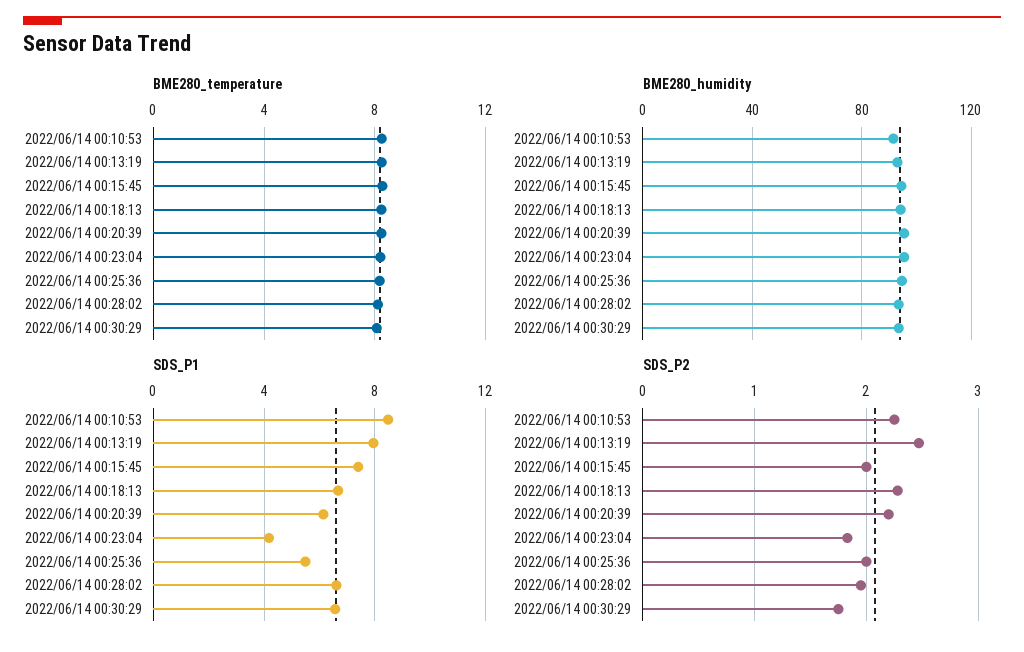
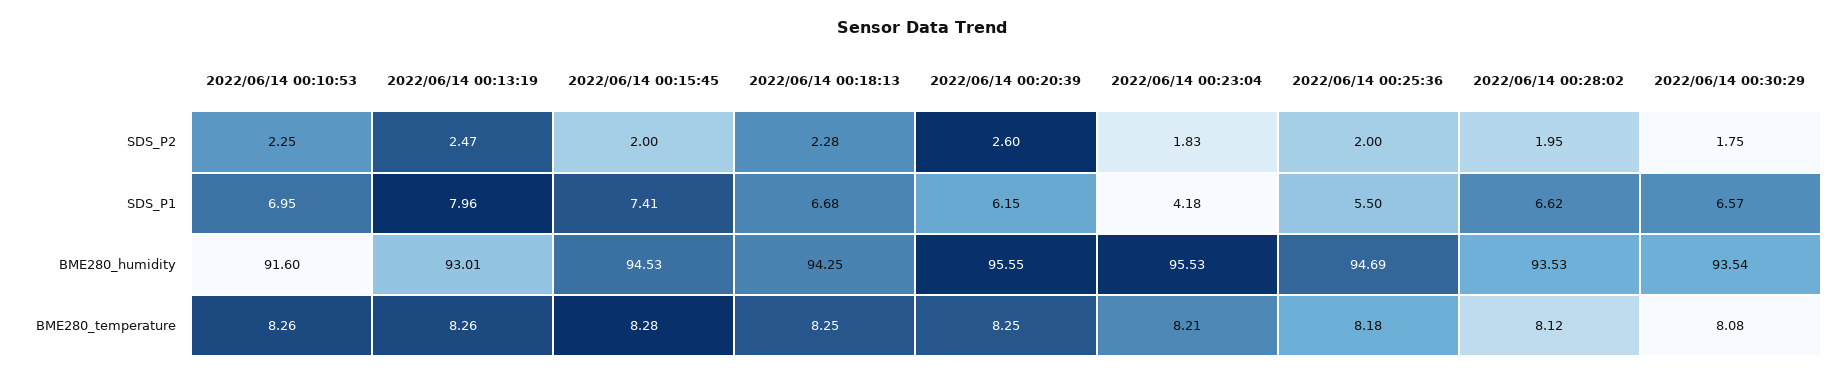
  {
    "BME280_temperature": {
      "2022/06/14 00:10:53": 8.26,
      "2022/06/14 00:13:19": 8.26,
      "2022/06/14 00:15:45": 8.28,
      "2022/06/14 00:18:13": 8.25,
      "2022/06/14 00:20:39": 8.25,
      "2022/06/14 00:23:04": 8.21,
      "2022/06/14 00:25:36": 8.18,
      "2022/06/14 00:28:02": 8.12,
      "2022/06/14 00:30:29": 8.08
    },
    "BME280_humidity": {
      "2022/06/14 00:10:53": 91.6,
      "2022/06/14 00:13:19": 93.01,
      "2022/06/14 00:15:45": 94.53,
      "2022/06/14 00:18:13": 94.25,
      "2022/06/14 00:20:39": 95.55,
      "2022/06/14 00:23:04": 95.53,
      "2022/06/14 00:25:36": 94.69,
      "2022/06/14 00:28:02": 93.53,
      "2022/06/14 00:30:29": 93.54
    },
    "SDS_P1": {
-     "2022/06/14 00:10:53": 8.5,
+     "2022/06/14 00:10:53": 6.95,
      "2022/06/14 00:13:19": 7.96,
      "2022/06/14 00:15:45": 7.41,
      "2022/06/14 00:18:13": 6.68,
      "2022/06/14 00:20:39": 6.15,
      "2022/06/14 00:23:04": 4.18,
      "2022/06/14 00:25:36": 5.5,
      "2022/06/14 00:28:02": 6.62,
      "2022/06/14 00:30:29": 6.57
    },
    "SDS_P2": {
      "2022/06/14 00:10:53": 2.25,
      "2022/06/14 00:13:19": 2.47,
      "2022/06/14 00:15:45": 2,
      "2022/06/14 00:18:13": 2.28,
-     "2022/06/14 00:20:39": 2.2,
+     "2022/06/14 00:20:39": 2.6,
      "2022/06/14 00:23:04": 1.83,
      "2022/06/14 00:25:36": 2,
      "2022/06/14 00:28:02": 1.95,
      "2022/06/14 00:30:29": 1.75
    }
  }

